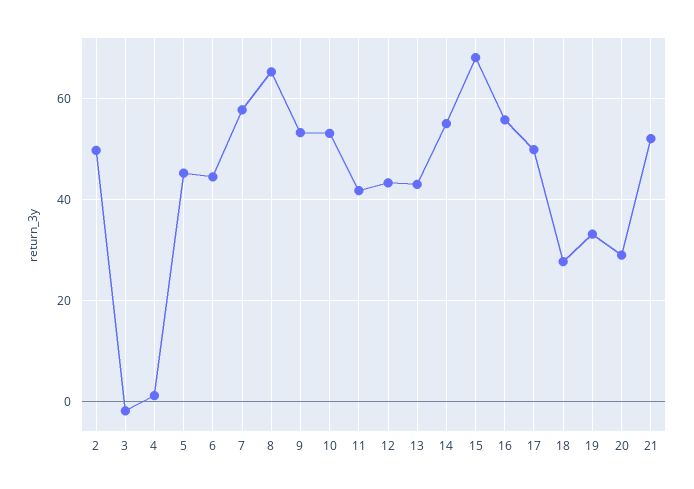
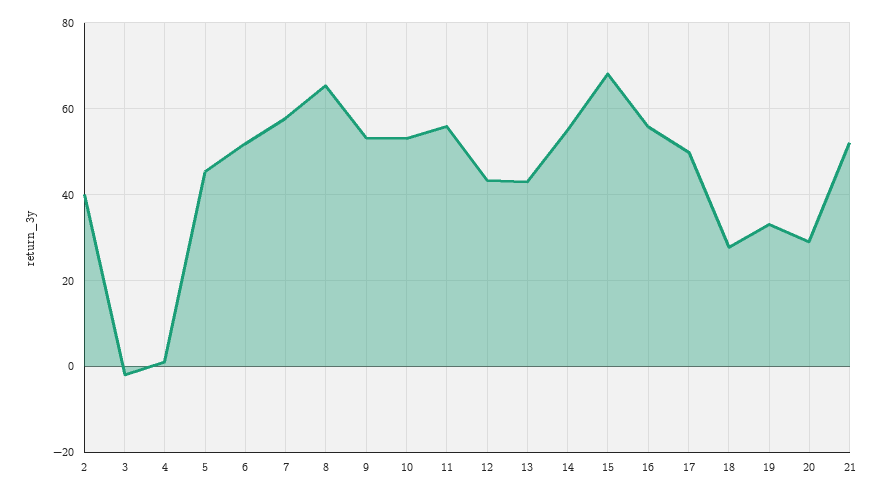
  {
-   "2": 50,
+   "2": 40,
    "3": -2,
    "4": 2,
    "5": 46,
-   "6": 44,
+   "6": 52,
    "7": 58,
    "8": 66,
    "9": 54,
    "10": 54,
-   "11": 42,
+   "11": 56,
    "12": 44,
    "13": 44,
    "14": 56,
    "15": 68,
    "16": 56,
    "17": 50,
    "18": 28,
    "19": 34,
    "20": 28,
    "21": 52
  }

